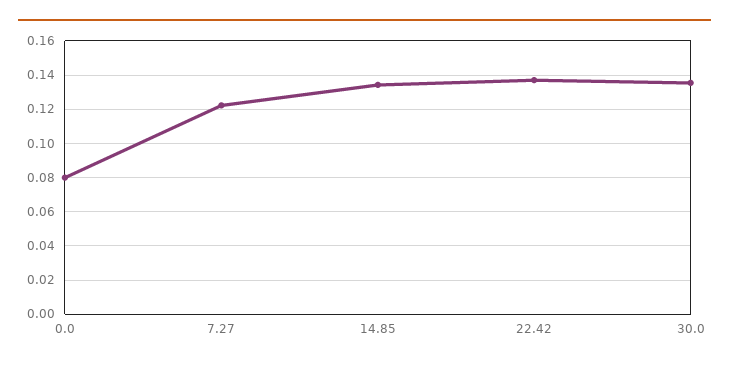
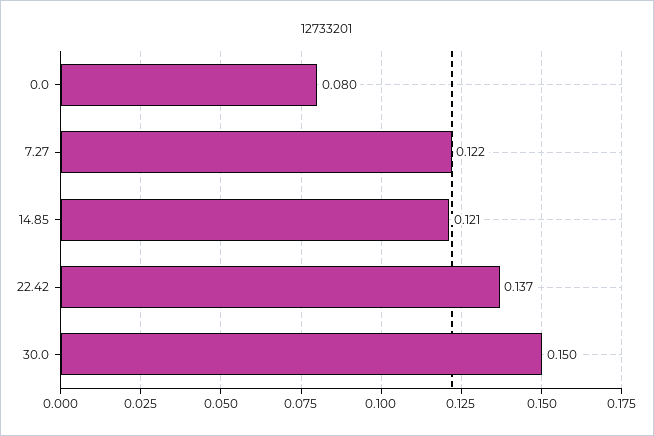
  {
    "0.0": 0.08,
    "7.27": 0.122,
-   "14.85": 0.135,
+   "14.85": 0.121,
    "22.42": 0.137,
-   "30.0": 0.135
+   "30.0": 0.15
  }

